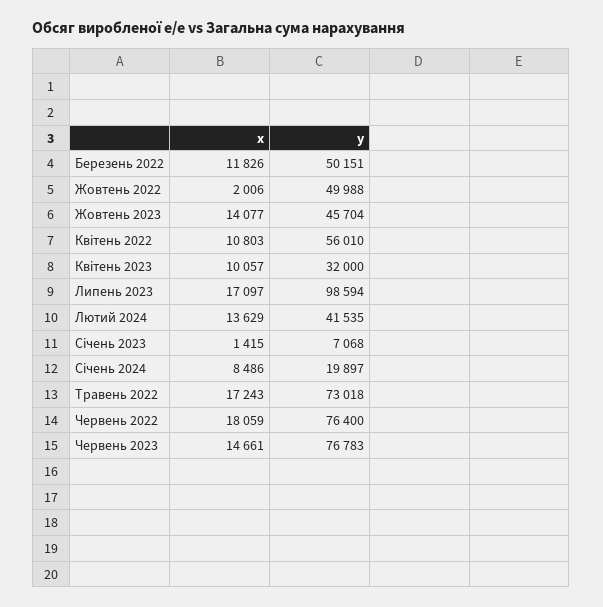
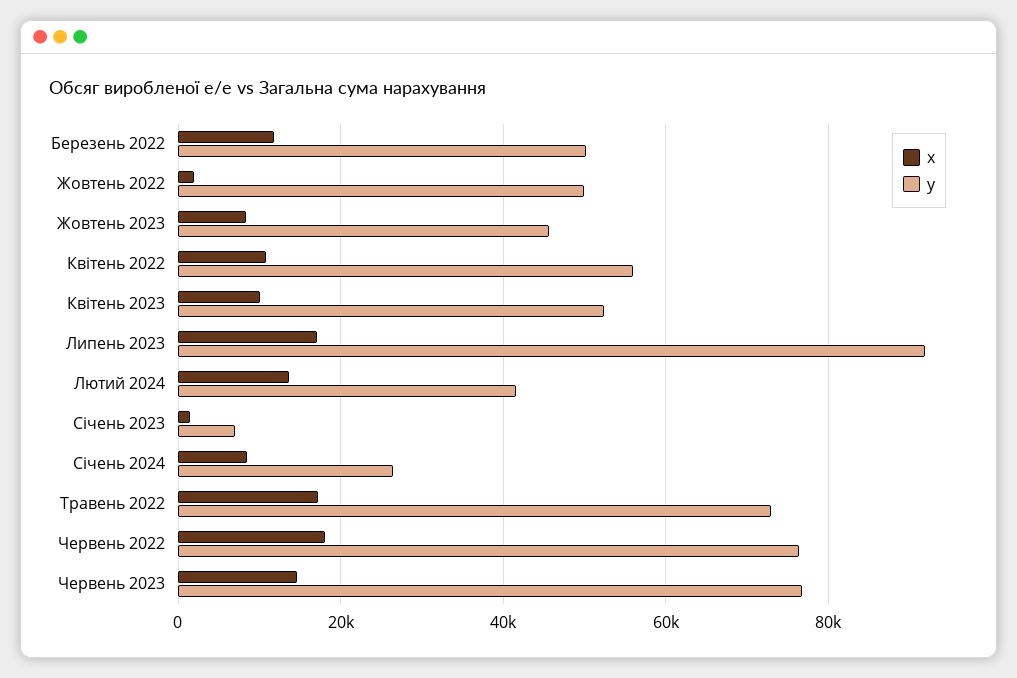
  {
    "x": {
      "Березень 2022": 11826,
      "Жовтень 2022": 2006,
-     "Жовтень 2023": 14077,
+     "Жовтень 2023": 8000,
      "Квітень 2022": 10803,
      "Квітень 2023": 10057,
      "Липень 2023": 17097,
      "Лютий 2024": 13629,
      "Січень 2023": 1415,
      "Січень 2024": 8486,
      "Травень 2022": 17243,
      "Червень 2022": 18059,
      "Червень 2023": 14661
    },
    "y": {
      "Березень 2022": 50151,
      "Жовтень 2022": 49988,
      "Жовтень 2023": 45704,
      "Квітень 2022": 56010,
-     "Квітень 2023": 32000,
+     "Квітень 2023": 52000,
-     "Липень 2023": 98594,
+     "Липень 2023": 92000,
      "Лютий 2024": 41535,
      "Січень 2023": 7068,
-     "Січень 2024": 19897,
+     "Січень 2024": 26000,
      "Травень 2022": 73018,
      "Червень 2022": 76400,
      "Червень 2023": 76783
    }
  }

